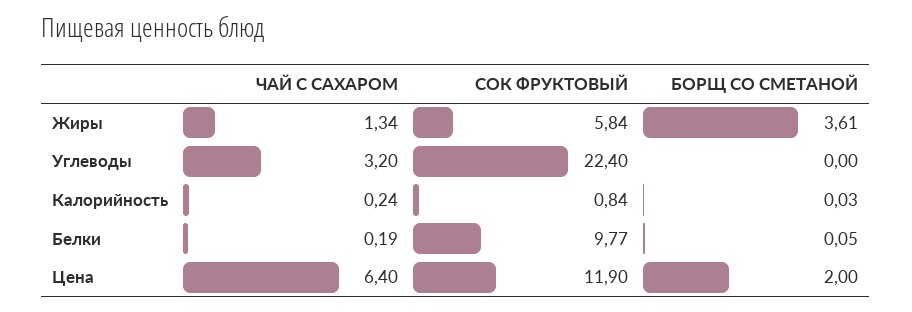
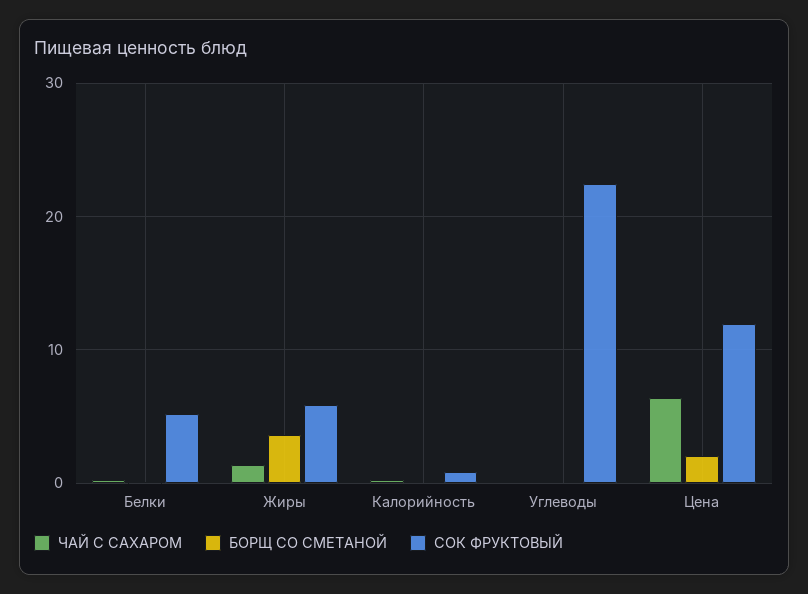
  {
    "ЧАЙ С САХАРОМ": {
      "Жиры": 1.34,
-     "Углеводы": 3.2,
+     "Углеводы": 0,
      "Калорийность": 0.24,
      "Белки": 0.19,
      "Цена": 6.4
    },
    "СОК ФРУКТОВЫЙ": {
      "Жиры": 5.84,
      "Углеводы": 22.4,
      "Калорийность": 0.84,
-     "Белки": 9.77,
+     "Белки": 5,
      "Цена": 11.9
    },
    "БОРЩ СО СМЕТАНОЙ": {
      "Жиры": 3.61,
      "Углеводы": 0,
      "Калорийность": 0.03,
      "Белки": 0.05,
      "Цена": 2
    }
  }

